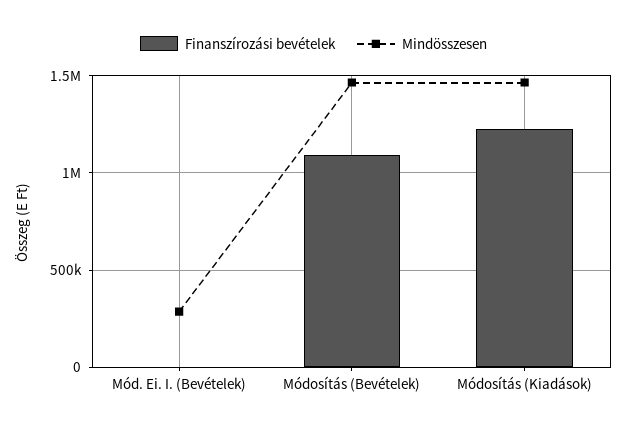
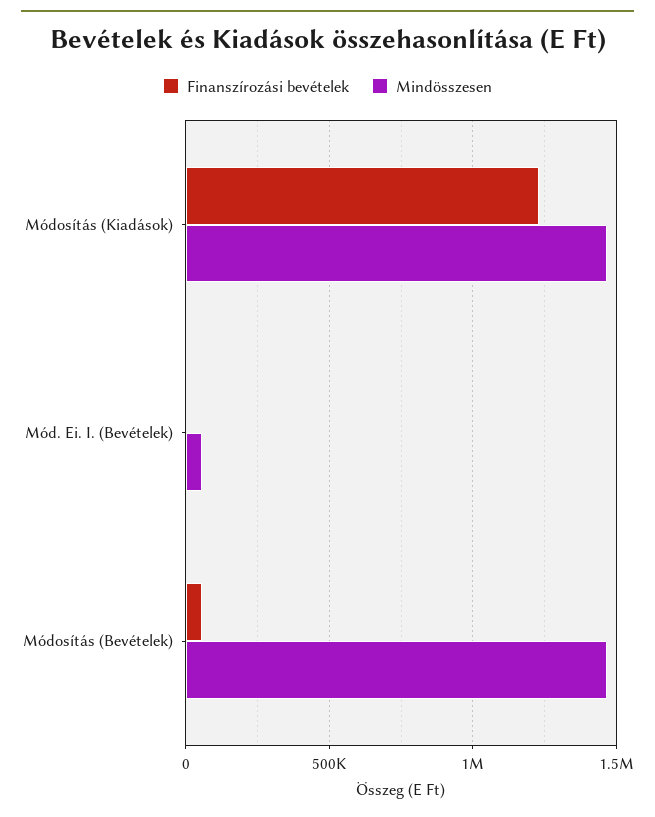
  {
    "Finanszírozási bevételek": {
      "Mód. Ei. I. (Bevételek)": 0,
-     "Módosítás (Bevételek)": 1100000,
+     "Módosítás (Bevételek)": 50000,
      "Módosítás (Kiadások)": 1250000
    },
    "Mindösszesen": {
-     "Mód. Ei. I. (Bevételek)": 300000,
+     "Mód. Ei. I. (Bevételek)": 50000,
      "Módosítás (Bevételek)": 1450000,
      "Módosítás (Kiadások)": 1450000
    }
  }

